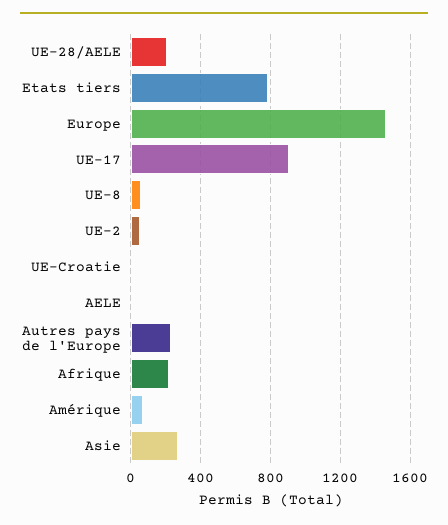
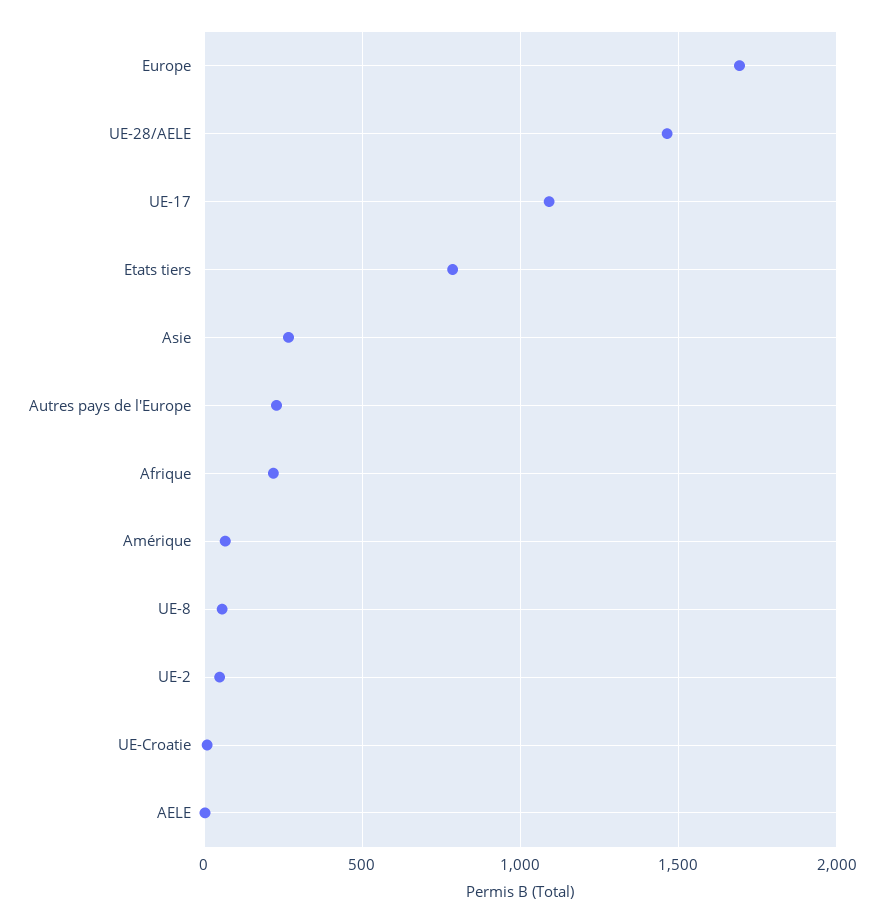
  {
-   "UE-28/AELE": 200,
+   "UE-28/AELE": 1450,
    "Etats tiers": 800,
-   "Europe": 1450,
+   "Europe": 1700,
-   "UE-17": 900,
+   "UE-17": 1100,
    "UE-8": 50,
    "UE-2": 50,
    "UE-Croatie": 0,
    "AELE": 0,
    "Autres pays de l'Europe": 250,
    "Afrique": 200,
    "Amérique": 50,
    "Asie": 250
  }

